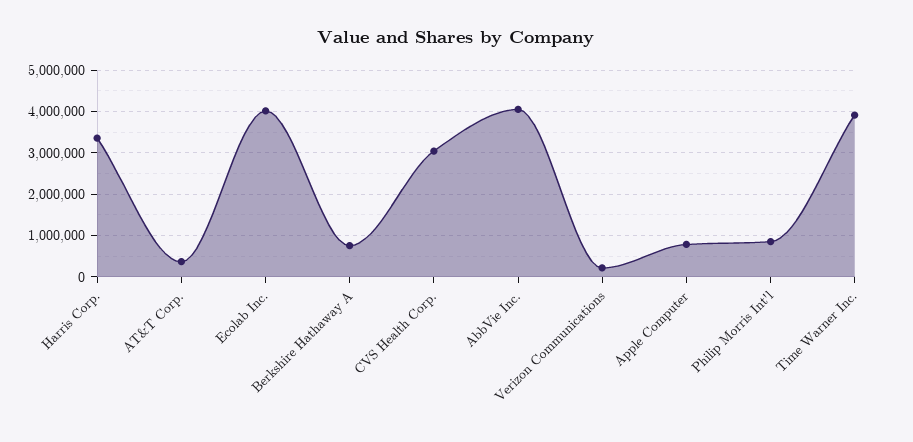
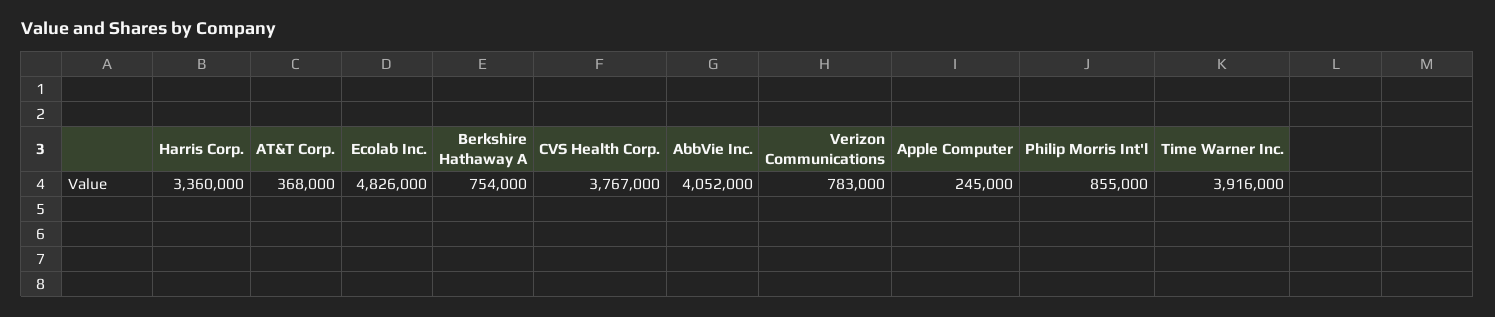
  {
    "Harris Corp.": 3360000,
    "AT&T Corp.": 368000,
-   "Ecolab Inc.": 4000000,
+   "Ecolab Inc.": 4826000,
    "Berkshire Hathaway A": 754000,
-   "CVS Health Corp.": 3000000,
+   "CVS Health Corp.": 3767000,
    "AbbVie Inc.": 4052000,
-   "Verizon Communications": 200000,
+   "Verizon Communications": 783000,
-   "Apple Computer": 800000,
+   "Apple Computer": 245000,
    "Philip Morris Int'l": 855000,
    "Time Warner Inc.": 3916000
  }

